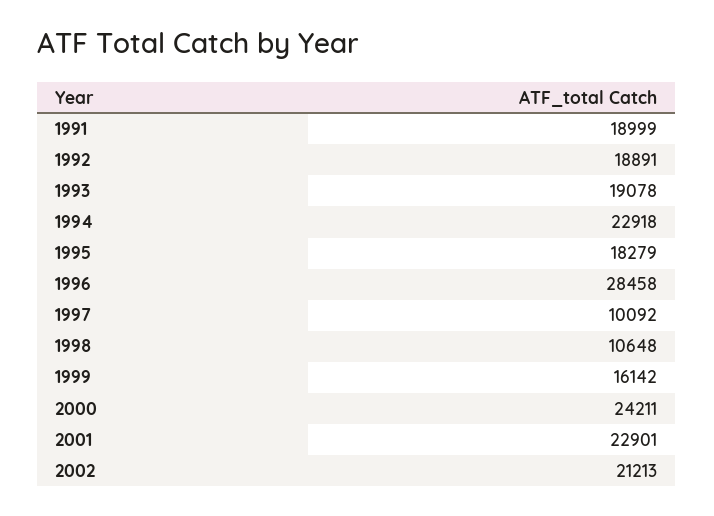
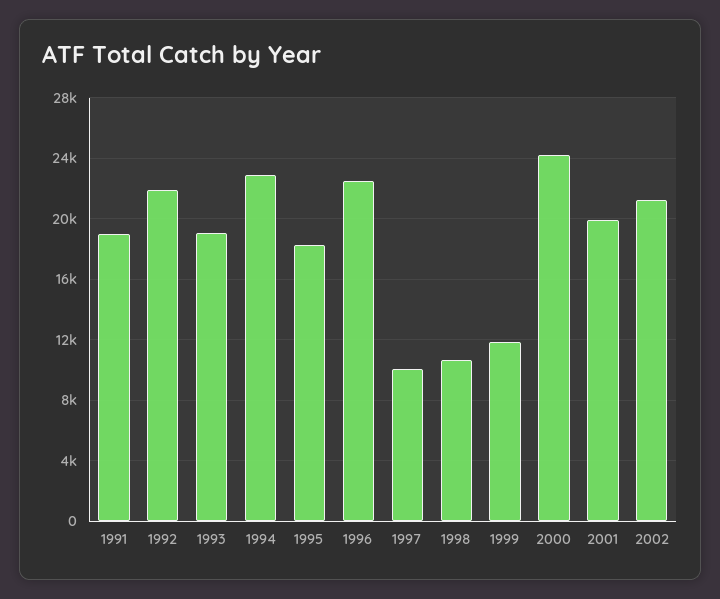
  {
    "1991": 18999,
-   "1992": 18891,
+   "1992": 22000,
    "1993": 19078,
    "1994": 22918,
    "1995": 18279,
-   "1996": 28458,
+   "1996": 22500,
    "1997": 10092,
    "1998": 10648,
-   "1999": 16142,
+   "1999": 12000,
    "2000": 24211,
-   "2001": 22901,
+   "2001": 20000,
    "2002": 21213
  }

